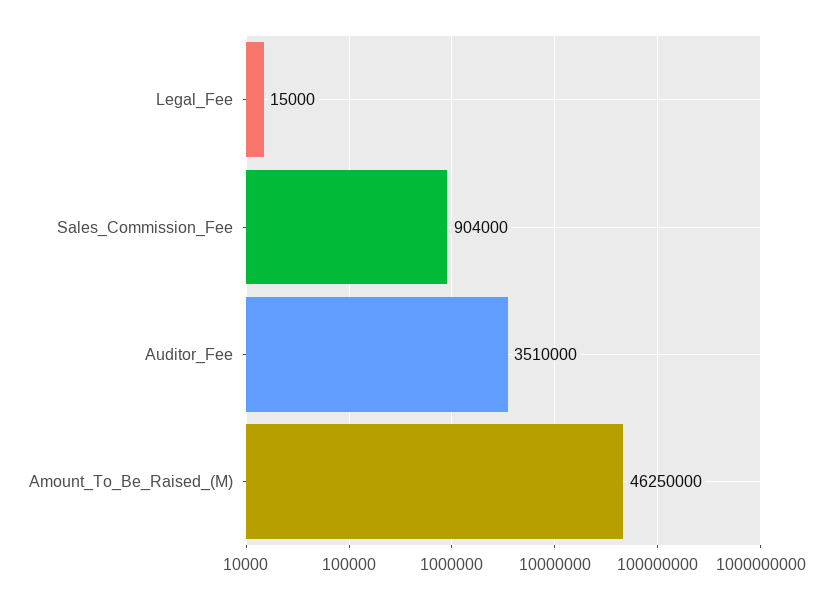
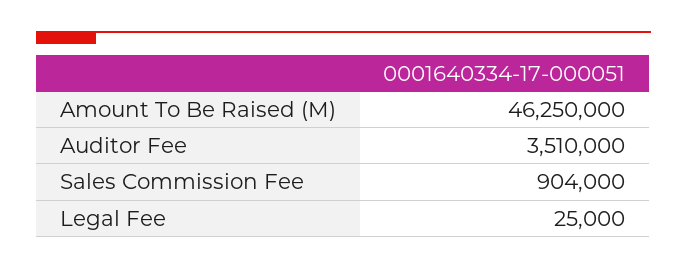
  {
-   "Legal_Fee": 15000,
+   "Legal_Fee": 25000,
    "Sales_Commission_Fee": 904000,
    "Auditor_Fee": 3510000,
    "Amount_To_Be_Raised_(M)": 46250000
  }

